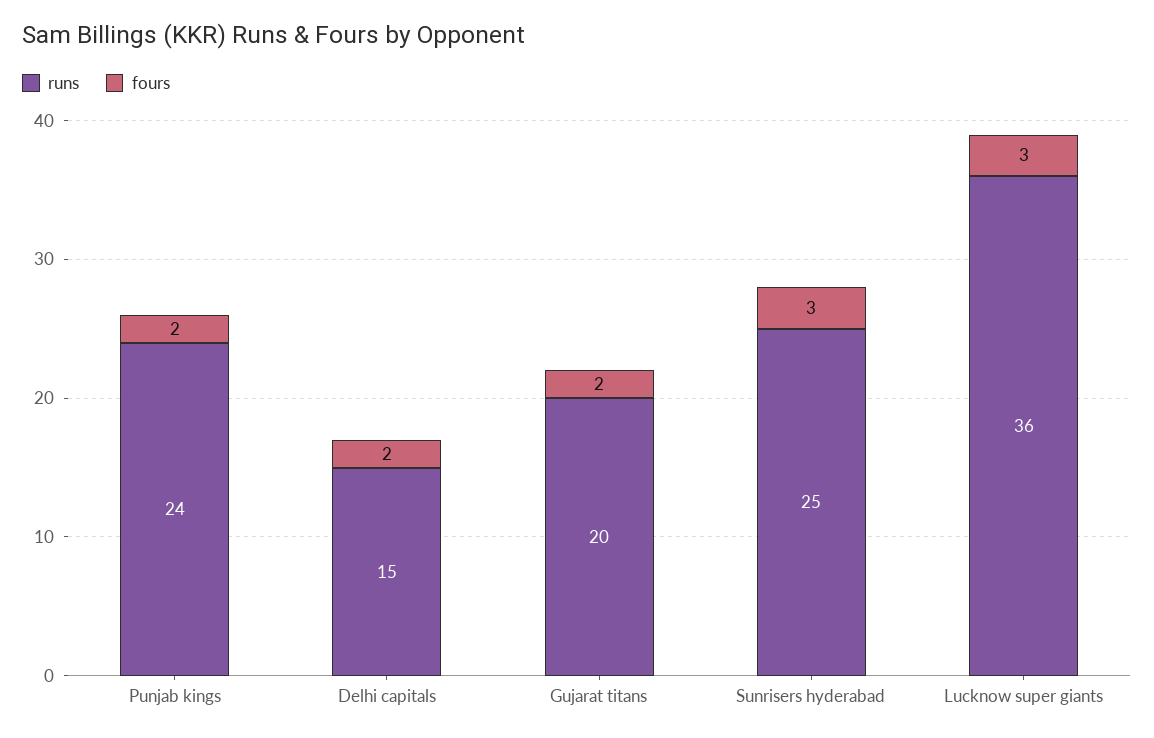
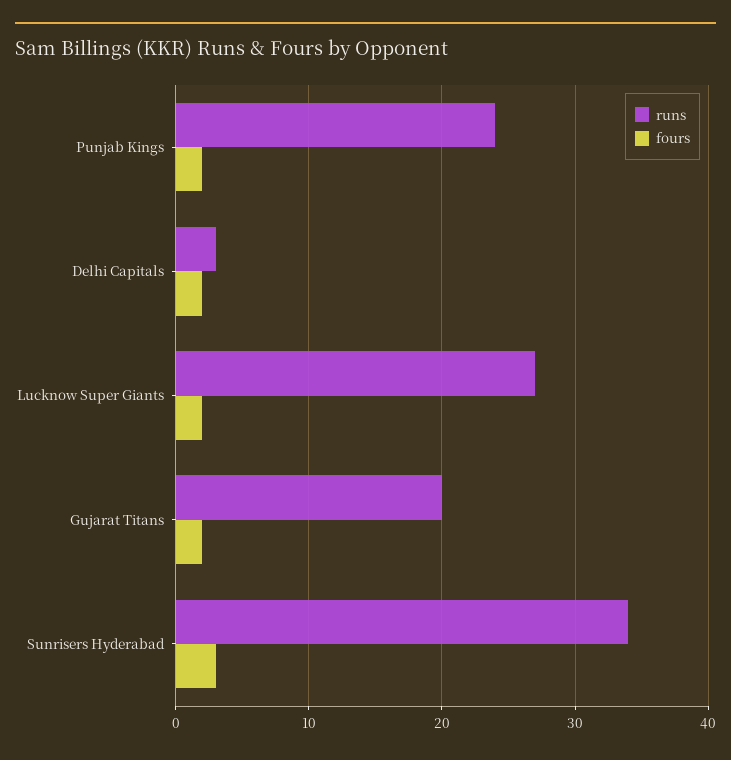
  {
    "runs": {
      "Punjab kings": 24,
-     "Delhi capitals": 15,
+     "Delhi capitals": 3,
      "Gujarat titans": 20,
-     "Sunrisers hyderabad": 25,
+     "Sunrisers hyderabad": 34,
-     "Lucknow super giants": 36
+     "Lucknow super giants": 27
    },
    "fours": {
      "Punjab kings": 2,
      "Delhi capitals": 2,
      "Gujarat titans": 2,
      "Sunrisers hyderabad": 3,
-     "Lucknow super giants": 3
+     "Lucknow super giants": 2
    }
  }

